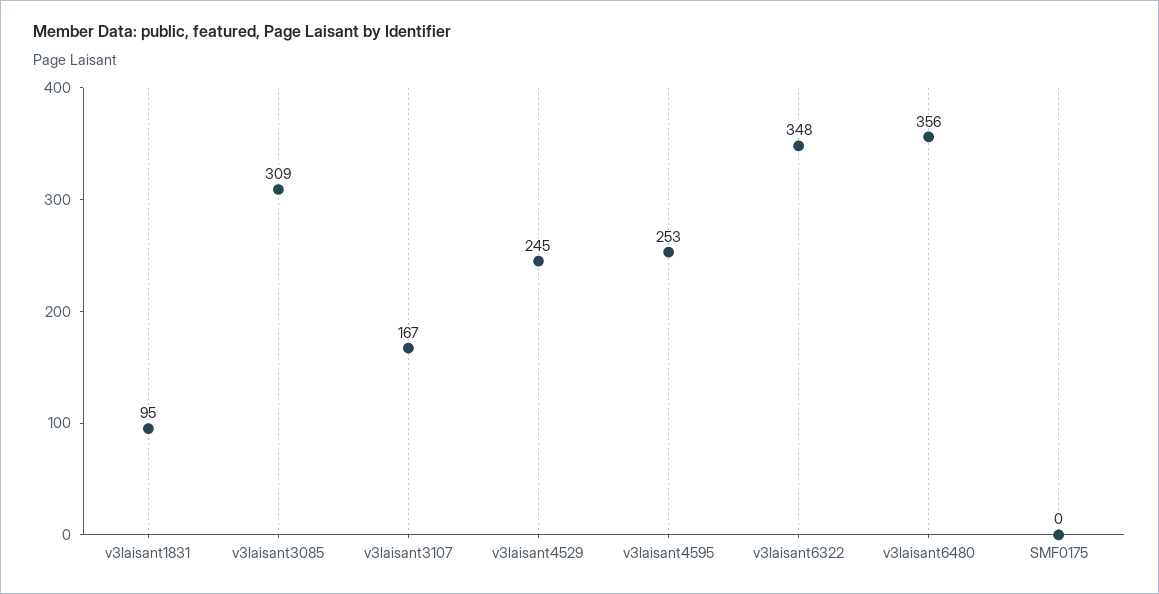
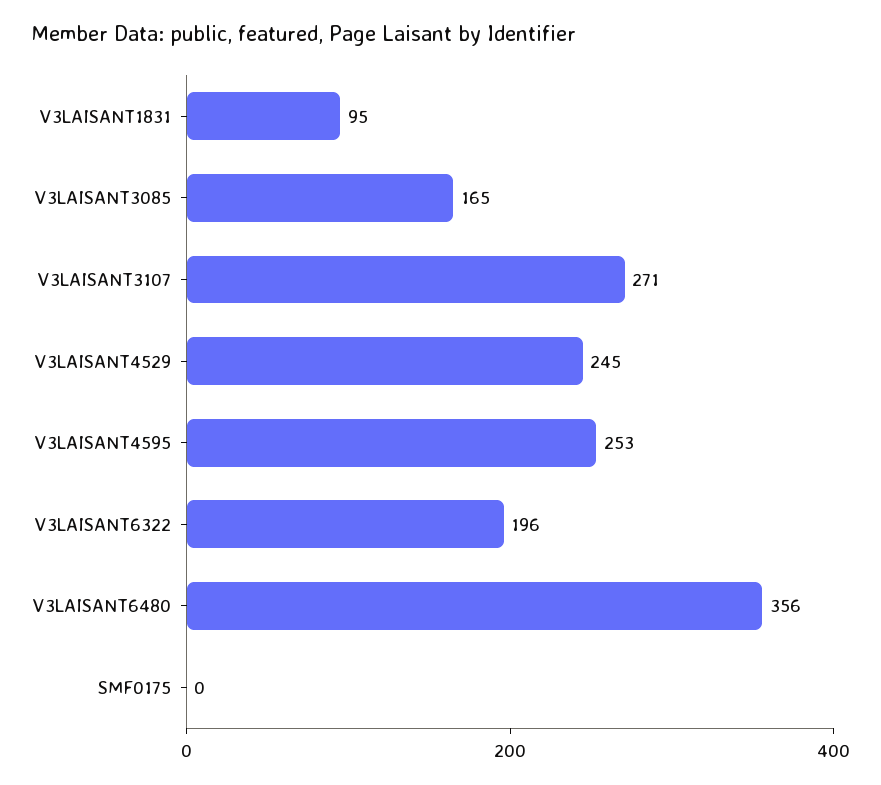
  {
    "v3laisant1831": 95,
-   "v3laisant3085": 309,
+   "v3laisant3085": 165,
-   "v3laisant3107": 167,
+   "v3laisant3107": 271,
    "v3laisant4529": 245,
    "v3laisant4595": 253,
-   "v3laisant6322": 348,
+   "v3laisant6322": 196,
    "v3laisant6480": 356,
    "SMF0175": 0
  }

